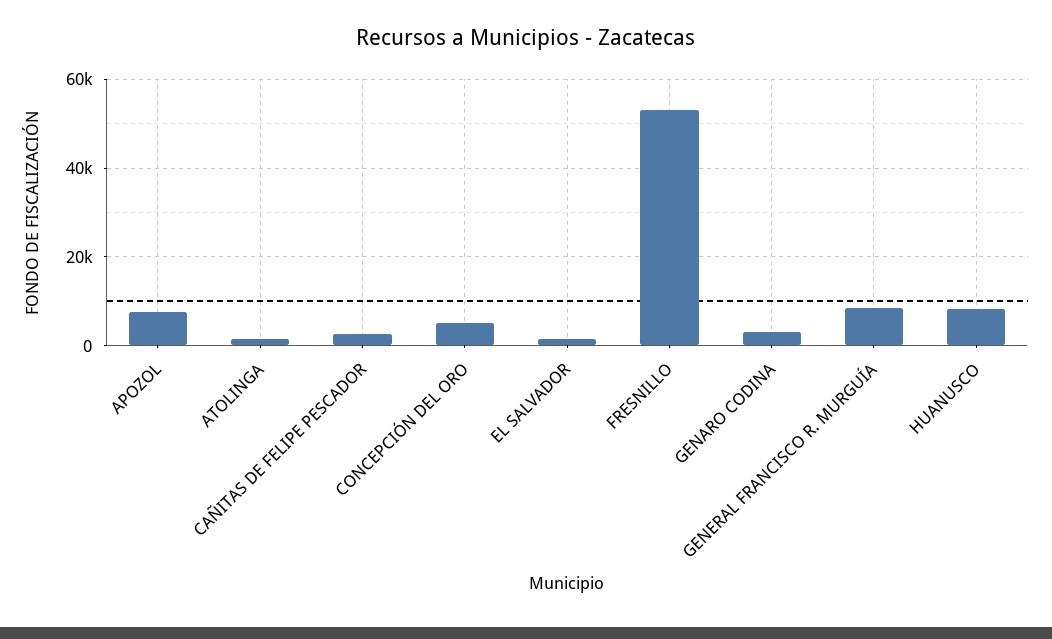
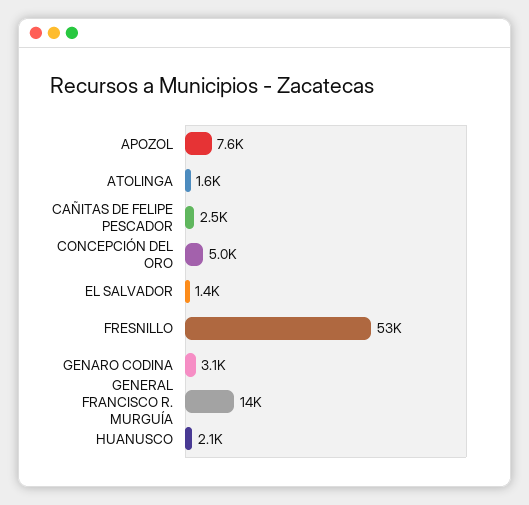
  {
    "APOZOL": 7600,
    "ATOLINGA": 1600,
    "CAÑITAS DE FELIPE PESCADOR": 2500,
    "CONCEPCIÓN DEL ORO": 5000,
    "EL SALVADOR": 1400,
    "FRESNILLO": 53000,
    "GENARO CODINA": 3100,
-   "GENERAL FRANCISCO R. MURGUÍA": 8000,
+   "GENERAL FRANCISCO R. MURGUÍA": 14000,
-   "HUANUSCO": 8000
+   "HUANUSCO": 2100
  }

